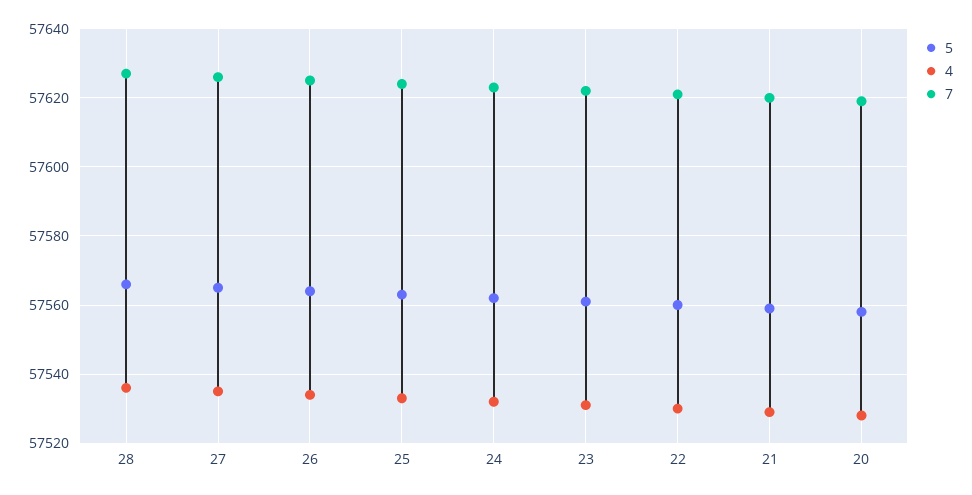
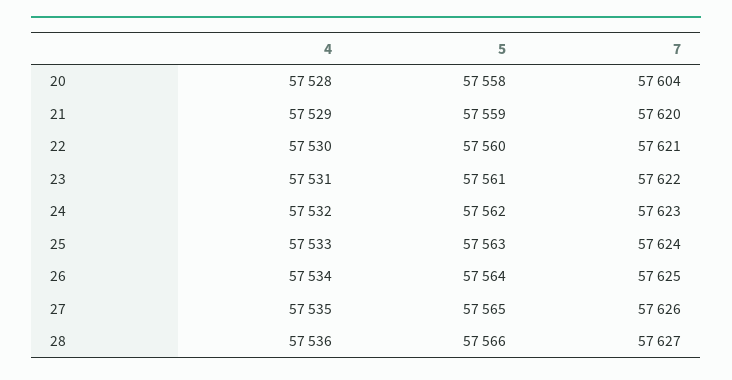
  {
    "5": {
      "28": 57566,
      "27": 57565,
      "26": 57564,
      "25": 57563,
      "24": 57562,
      "23": 57561,
      "22": 57560,
      "21": 57559,
      "20": 57558
    },
    "4": {
      "28": 57536,
      "27": 57535,
      "26": 57534,
      "25": 57533,
      "24": 57532,
      "23": 57531,
      "22": 57530,
      "21": 57529,
      "20": 57528
    },
    "7": {
      "28": 57627,
      "27": 57626,
      "26": 57625,
      "25": 57624,
      "24": 57623,
      "23": 57622,
      "22": 57621,
      "21": 57620,
-     "20": 57620
+     "20": 57604
    }
  }

